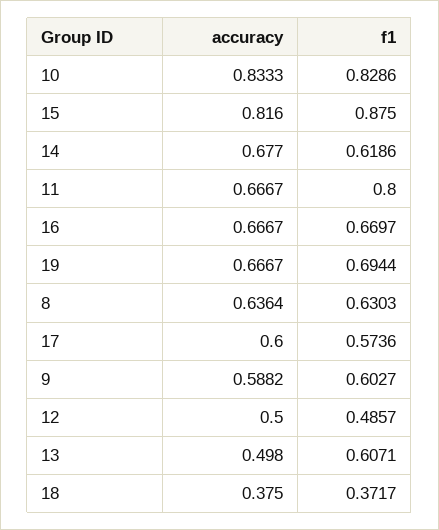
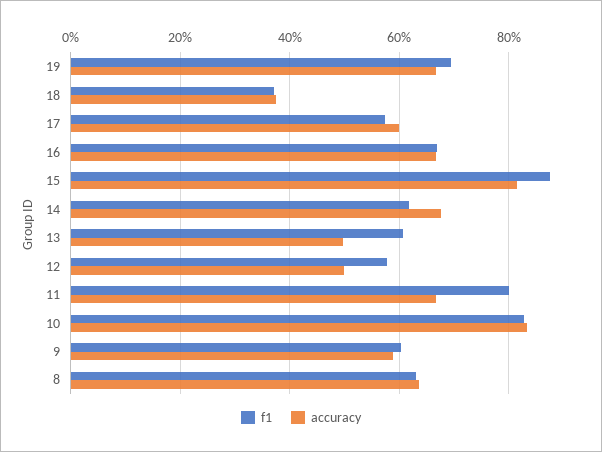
  {
    "accuracy": {
      "10": 0.8333,
      "15": 0.816,
      "14": 0.677,
      "11": 0.6667,
      "16": 0.6667,
      "19": 0.6667,
      "8": 0.6364,
      "17": 0.6,
      "9": 0.5882,
      "12": 0.5,
      "13": 0.498,
      "18": 0.375
    },
    "f1": {
      "10": 0.8286,
      "15": 0.875,
      "14": 0.6186,
      "11": 0.8,
      "16": 0.6697,
      "19": 0.6944,
      "8": 0.6303,
      "17": 0.5736,
      "9": 0.6027,
-     "12": 0.4857,
+     "12": 0.58,
      "13": 0.6071,
      "18": 0.3717
    }
  }

